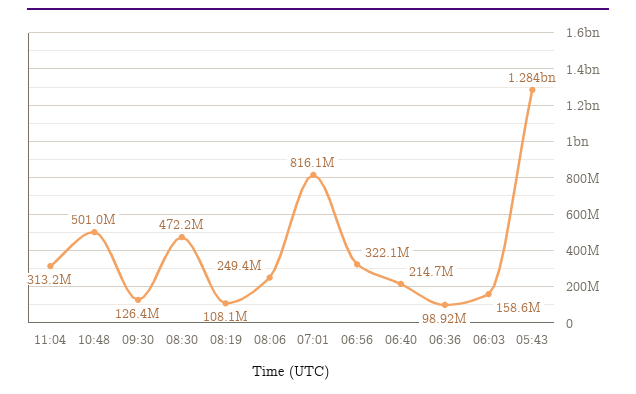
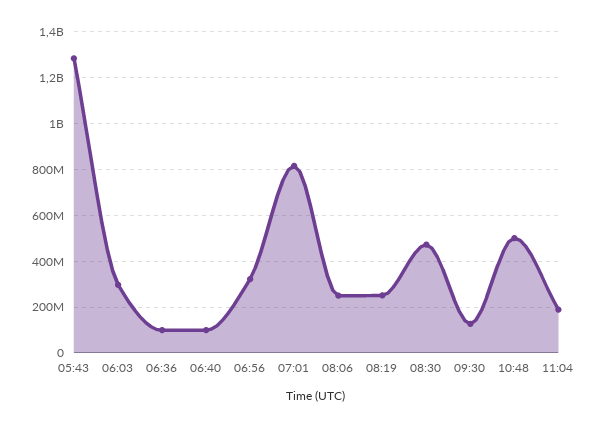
  {
-   "11:04": 313200000,
+   "11:04": 200000000,
    "10:48": 501000000,
    "09:30": 126400000,
    "08:30": 472200000,
-   "08:19": 108100000,
+   "08:19": 250000000,
    "08:06": 249400000,
    "07:01": 816100000,
    "06:56": 322100000,
-   "06:40": 214700000,
+   "06:40": 100000000,
    "06:36": 98920000,
-   "06:03": 158600000,
+   "06:03": 300000000,
    "05:43": 1284000000
  }

